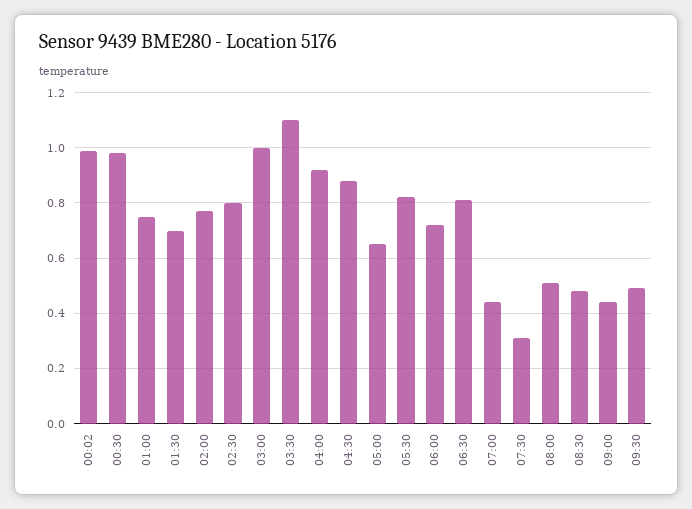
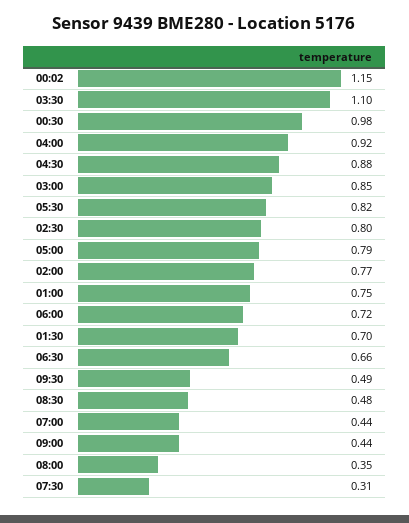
  {
-   "00:02": 1,
+   "00:02": 1.15,
    "00:30": 0.98,
    "01:00": 0.75,
    "01:30": 0.7,
    "02:00": 0.77,
    "02:30": 0.8,
-   "03:00": 1,
+   "03:00": 0.85,
    "03:30": 1.1,
    "04:00": 0.92,
    "04:30": 0.88,
-   "05:00": 0.65,
+   "05:00": 0.79,
    "05:30": 0.82,
    "06:00": 0.72,
-   "06:30": 0.8,
+   "06:30": 0.66,
    "07:00": 0.44,
    "07:30": 0.31,
-   "08:00": 0.5,
+   "08:00": 0.35,
    "08:30": 0.48,
    "09:00": 0.44,
    "09:30": 0.49
  }

